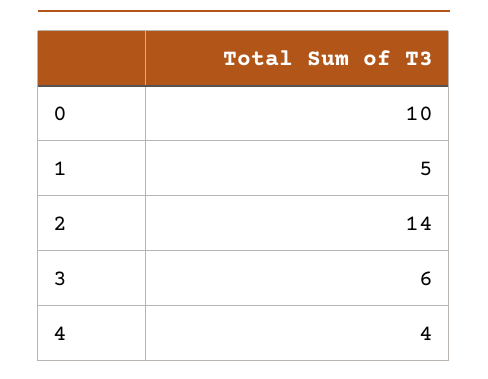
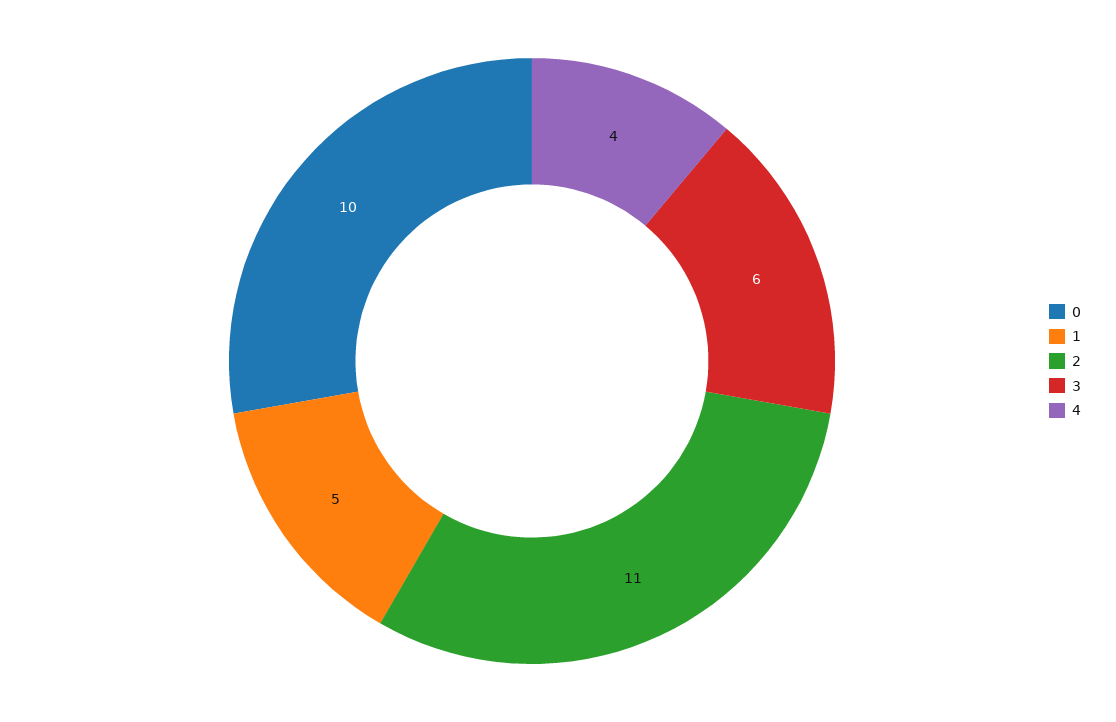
  {
    "0": 10,
    "1": 5,
-   "2": 14,
+   "2": 11,
    "3": 6,
    "4": 4
  }

